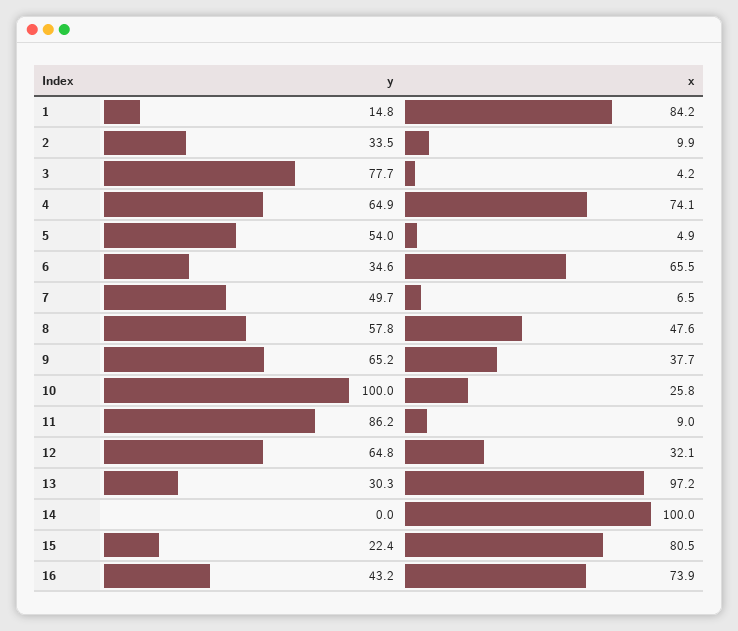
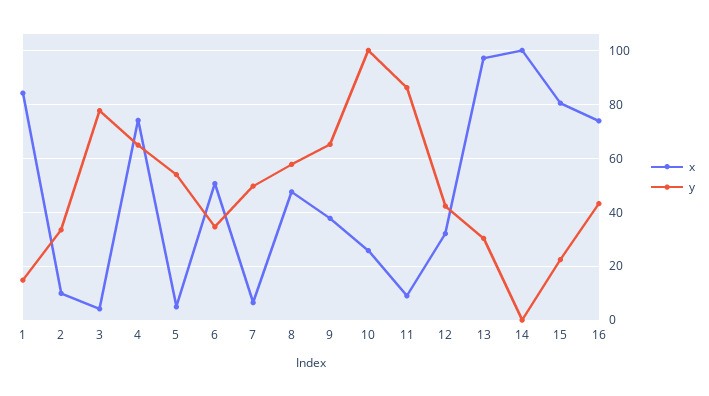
  {
    "y": {
      "1": 14.8,
      "2": 33.5,
      "3": 77.7,
      "4": 64.9,
      "5": 54,
      "6": 34.6,
      "7": 49.7,
      "8": 57.8,
      "9": 65.2,
      "10": 100,
      "11": 86.2,
-     "12": 64.8,
+     "12": 42.5,
      "13": 30.3,
      "14": 0,
      "15": 22.4,
      "16": 43.2
    },
    "x": {
      "1": 84.2,
      "2": 9.9,
      "3": 4.2,
      "4": 74.1,
      "5": 4.9,
-     "6": 65.5,
+     "6": 50,
      "7": 6.5,
      "8": 47.6,
      "9": 37.7,
      "10": 25.8,
      "11": 9,
      "12": 32.1,
      "13": 97.2,
      "14": 100,
      "15": 80.5,
      "16": 73.9
    }
  }

